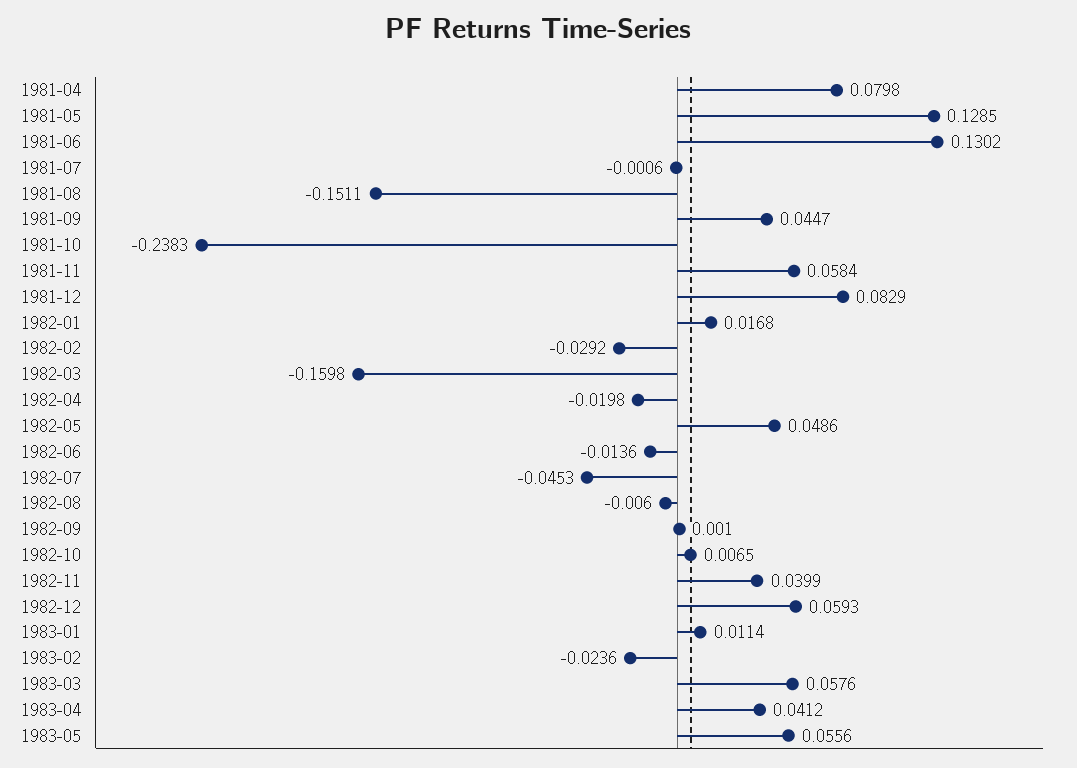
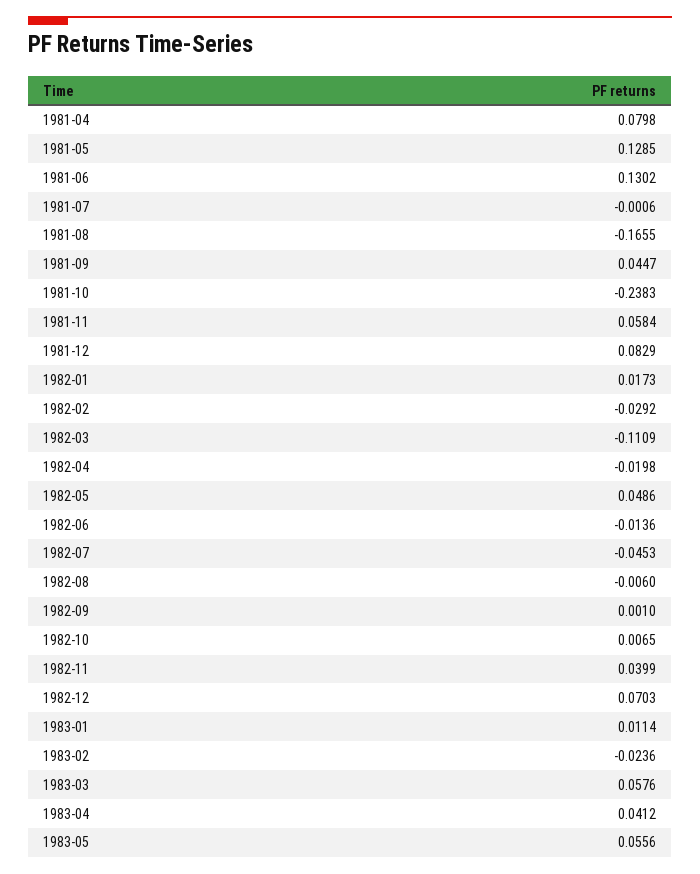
  {
    "1981-04": 0.0798,
    "1981-05": 0.1285,
    "1981-06": 0.1302,
    "1981-07": -0.0006,
-   "1981-08": -0.1511,
+   "1981-08": -0.1655,
    "1981-09": 0.0447,
    "1981-10": -0.2383,
    "1981-11": 0.0584,
    "1981-12": 0.0829,
-   "1982-01": 0.0168,
+   "1982-01": 0.0173,
    "1982-02": -0.0292,
-   "1982-03": -0.1598,
+   "1982-03": -0.1109,
    "1982-04": -0.0198,
    "1982-05": 0.0486,
    "1982-06": -0.0136,
    "1982-07": -0.0453,
    "1982-08": -0.006,
    "1982-09": 0.001,
    "1982-10": 0.0065,
    "1982-11": 0.0399,
-   "1982-12": 0.0593,
+   "1982-12": 0.0703,
    "1983-01": 0.0114,
    "1983-02": -0.0236,
    "1983-03": 0.0576,
    "1983-04": 0.0412,
    "1983-05": 0.0556
  }

